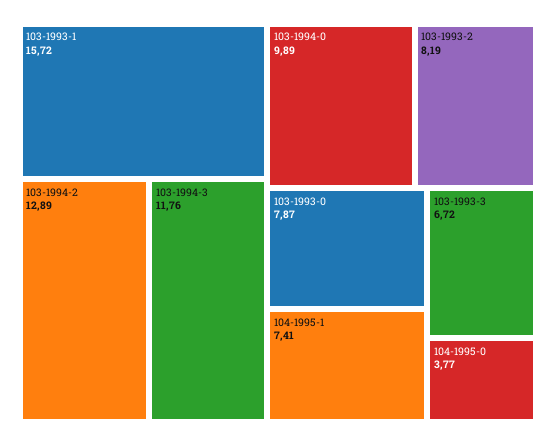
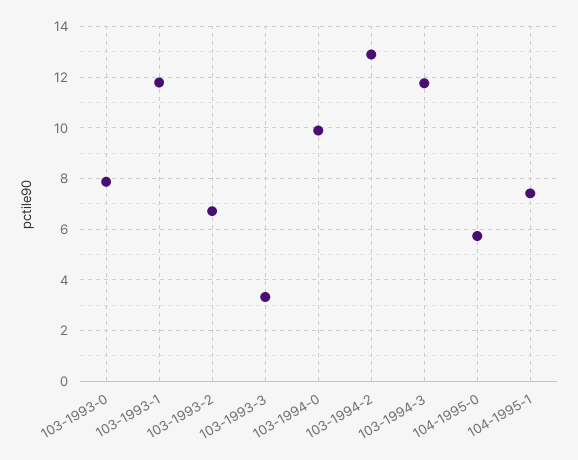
  {
-   "103-1993-1": 15.72,
+   "103-1993-1": 11.75,
    "103-1994-2": 12.89,
    "103-1994-3": 11.76,
    "103-1994-0": 9.89,
-   "103-1993-2": 8.19,
+   "103-1993-2": 6.75,
    "103-1993-0": 7.87,
    "104-1995-1": 7.41,
-   "103-1993-3": 6.72,
+   "103-1993-3": 3.25,
-   "104-1995-0": 3.77
+   "104-1995-0": 5.75
  }

